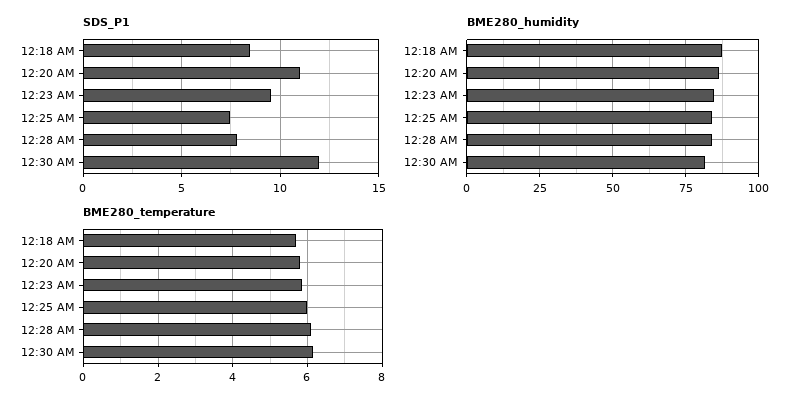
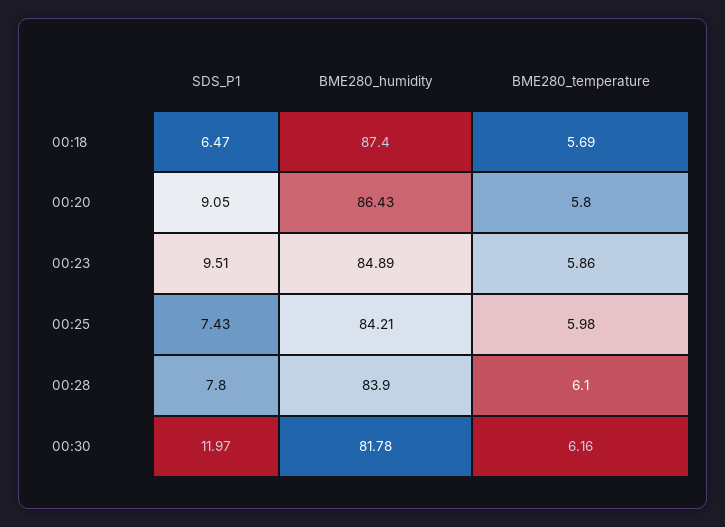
  {
    "SDS_P1": {
-     "12:18 AM": 8.5,
+     "12:18 AM": 6.47,
-     "12:20 AM": 11,
+     "12:20 AM": 9.05,
      "12:23 AM": 9.51,
      "12:25 AM": 7.43,
      "12:28 AM": 7.8,
      "12:30 AM": 11.97
    },
    "BME280_humidity": {
      "12:18 AM": 87.4,
      "12:20 AM": 86.43,
      "12:23 AM": 84.89,
      "12:25 AM": 84.21,
      "12:28 AM": 83.9,
      "12:30 AM": 81.78
    },
    "BME280_temperature": {
      "12:18 AM": 5.69,
      "12:20 AM": 5.8,
      "12:23 AM": 5.86,
      "12:25 AM": 5.98,
      "12:28 AM": 6.1,
      "12:30 AM": 6.16
    }
  }

